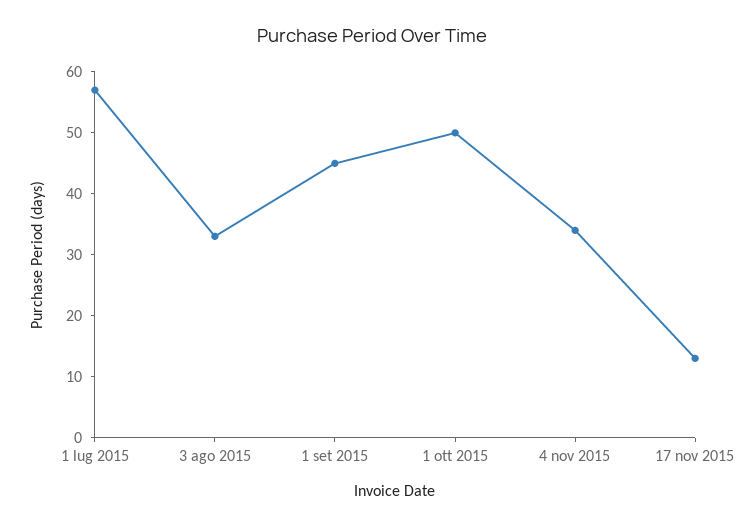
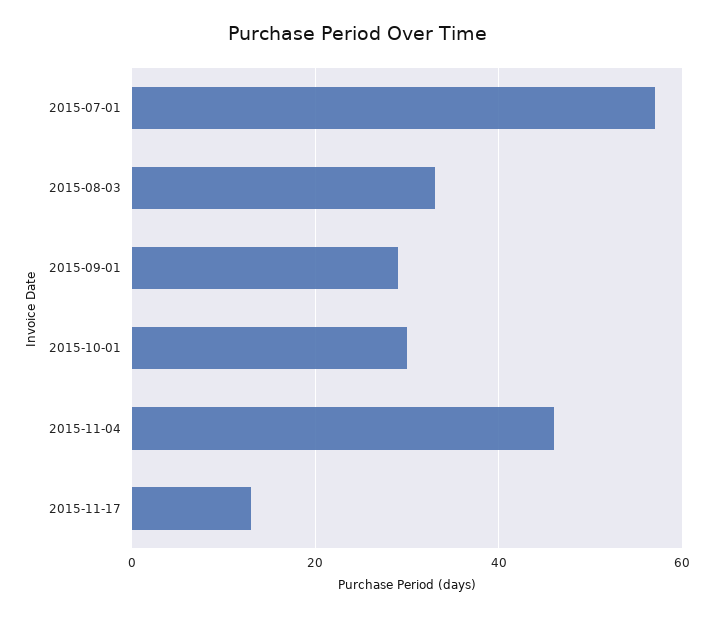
  {
    "1 lug 2015": 55,
    "3 ago 2015": 35,
-   "1 set 2015": 45,
+   "1 set 2015": 30,
-   "1 ott 2015": 50,
+   "1 ott 2015": 30,
-   "4 nov 2015": 35,
+   "4 nov 2015": 45,
    "17 nov 2015": 15
  }

